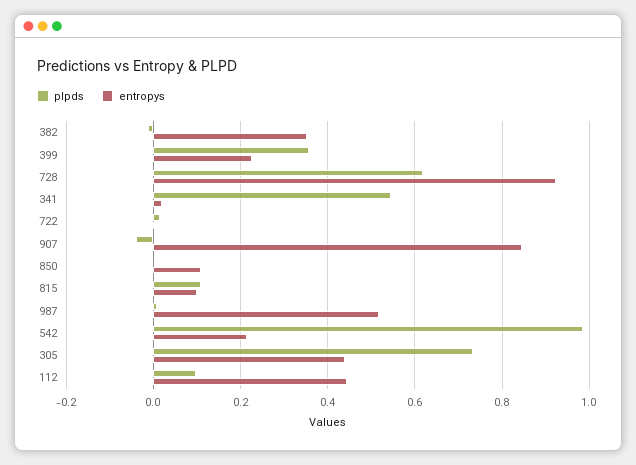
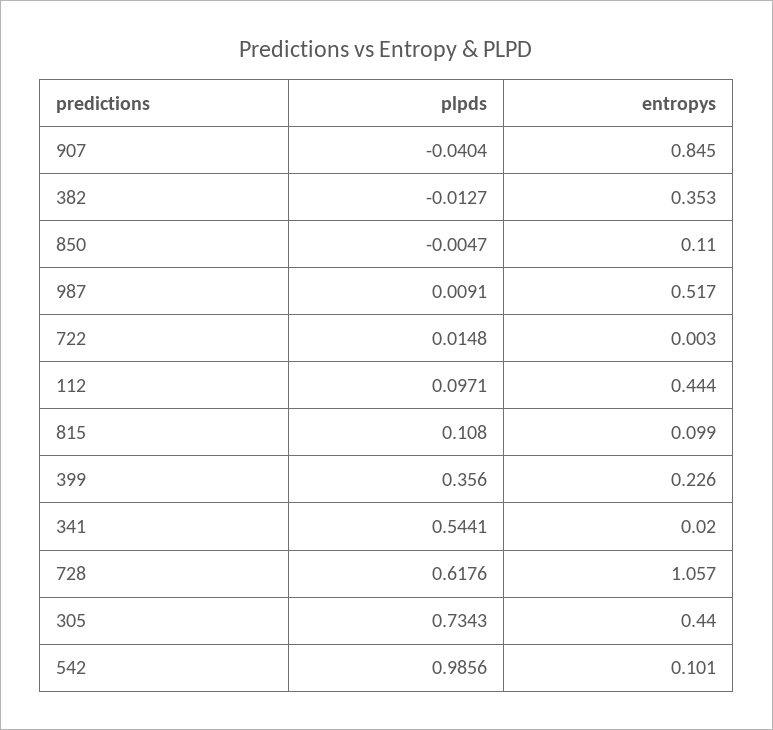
  {
    "plpds": {
      "382": -0.0127,
      "399": 0.356,
      "728": 0.6176,
      "341": 0.5441,
      "722": 0.0148,
      "907": -0.0404,
      "850": -0.0047,
      "815": 0.108,
      "987": 0.0091,
      "542": 0.9856,
      "305": 0.7343,
      "112": 0.0971
    },
    "entropys": {
      "382": 0.353,
      "399": 0.226,
-     "728": 0.92,
+     "728": 1.057,
      "341": 0.02,
      "722": 0.003,
      "907": 0.845,
      "850": 0.11,
      "815": 0.099,
      "987": 0.517,
-     "542": 0.22,
+     "542": 0.101,
      "305": 0.44,
      "112": 0.444
    }
  }

